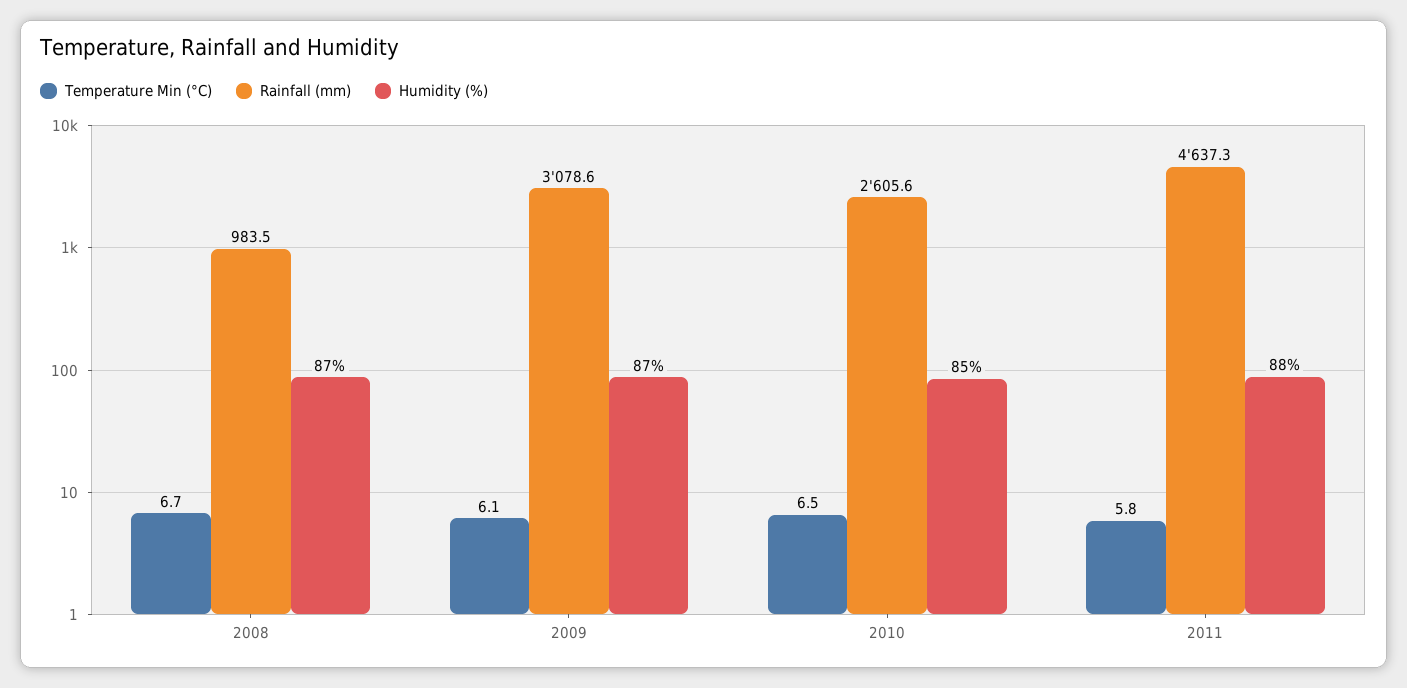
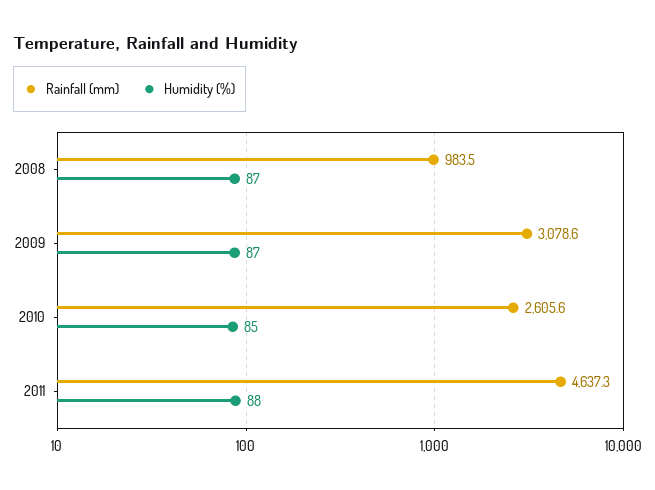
  {
-   "Temperature Min (°C)": {
-     "2008": 6.7,
-     "2009": 6.1,
-     "2010": 6.5,
-     "2011": 5.8
-   },
    "Rainfall (mm)": {
      "2008": 983.5,
      "2009": 3078.6,
      "2010": 2605.6,
      "2011": 4637.3
    },
    "Humidity (%)": {
      "2008": 87,
      "2009": 87,
      "2010": 85,
      "2011": 88
    }
  }

